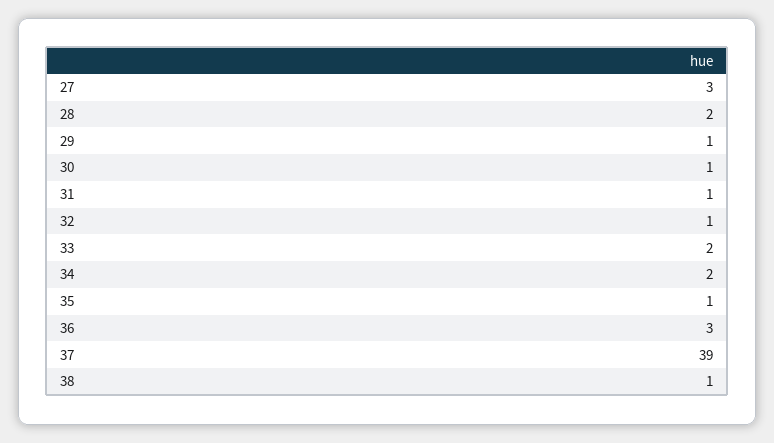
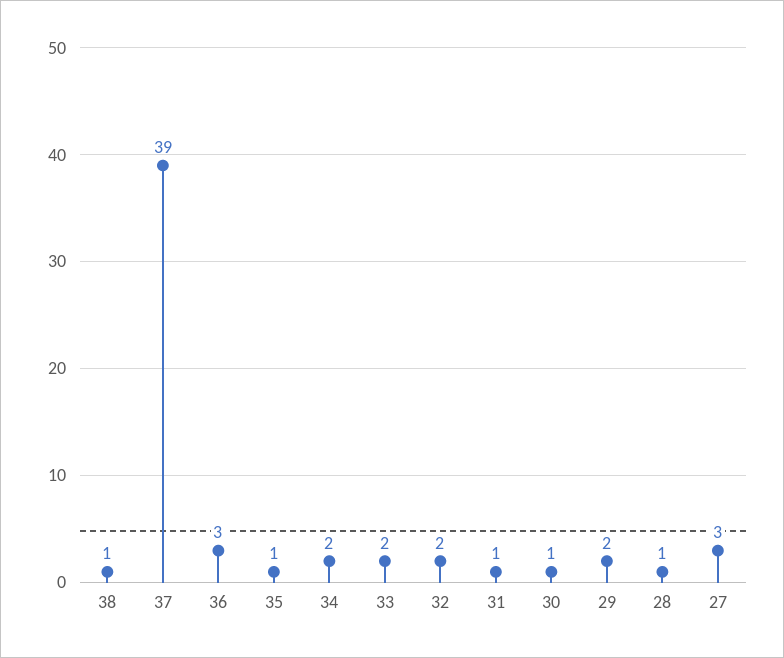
  {
    "27": 3,
-   "28": 2,
+   "28": 1,
-   "29": 1,
+   "29": 2,
    "30": 1,
    "31": 1,
-   "32": 1,
+   "32": 2,
    "33": 2,
    "34": 2,
    "35": 1,
    "36": 3,
    "37": 39,
    "38": 1
  }

